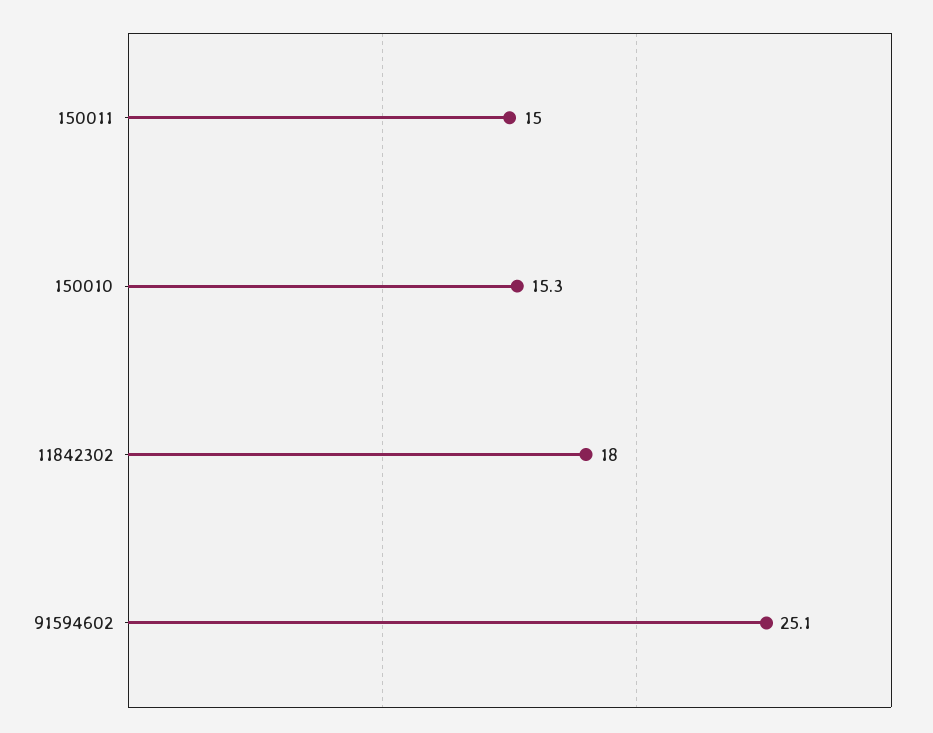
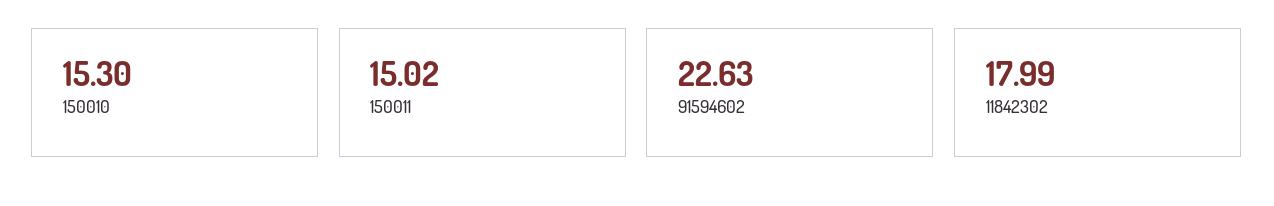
  {
    "150011": 15.02,
    "150010": 15.3,
    "11842302": 17.99,
-   "91594602": 25.1
+   "91594602": 22.63
  }

